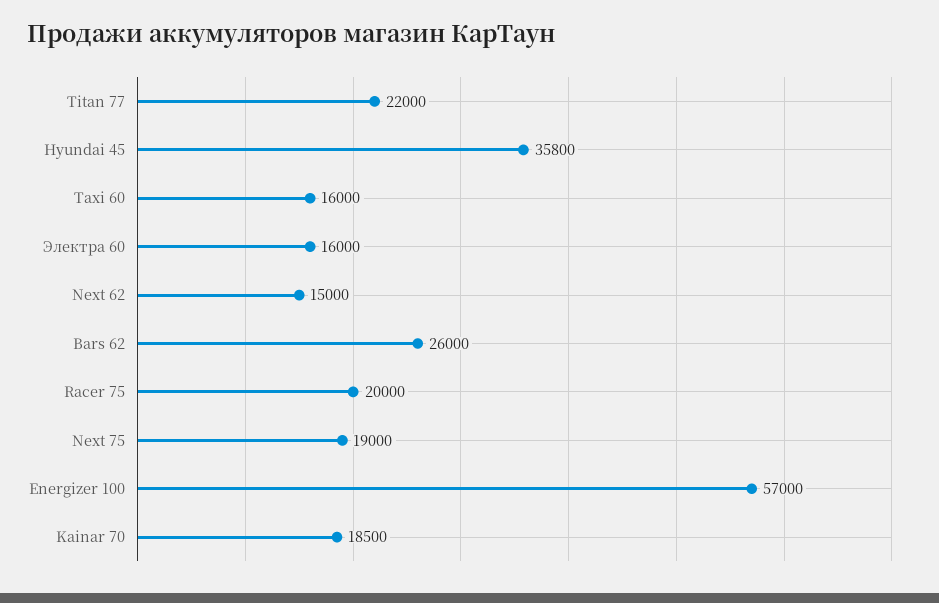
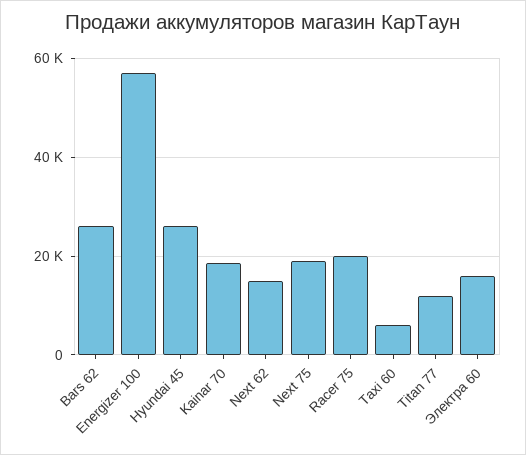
  {
-   "Titan 77": 22000,
+   "Titan 77": 12000,
-   "Hyundai 45": 35800,
+   "Hyundai 45": 26000,
-   "Taxi 60": 16000,
+   "Taxi 60": 6000,
    "Электра 60": 16000,
    "Next 62": 15000,
    "Bars 62": 26000,
    "Racer 75": 20000,
    "Next 75": 19000,
    "Energizer 100": 57000,
    "Kainar 70": 18500
  }

